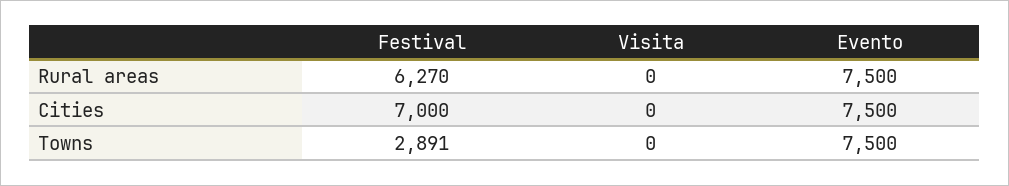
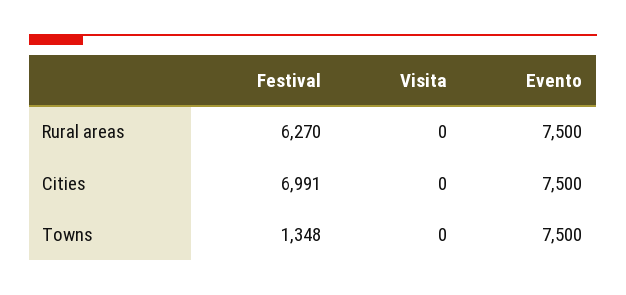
  {
    "Festival": {
      "Rural areas": 6270,
-     "Cities": 7000,
+     "Cities": 6991,
-     "Towns": 2891
+     "Towns": 1348
    },
    "Visita": {
      "Rural areas": 0,
      "Cities": 0,
      "Towns": 0
    },
    "Evento": {
      "Rural areas": 7500,
      "Cities": 7500,
      "Towns": 7500
    }
  }

